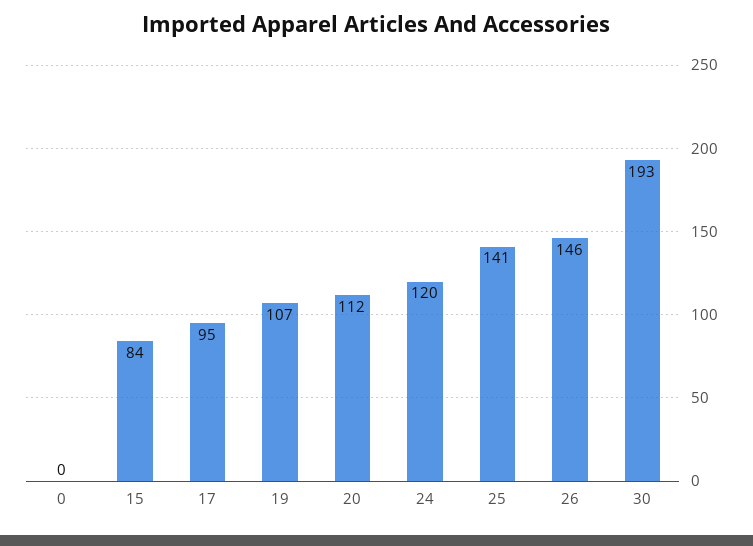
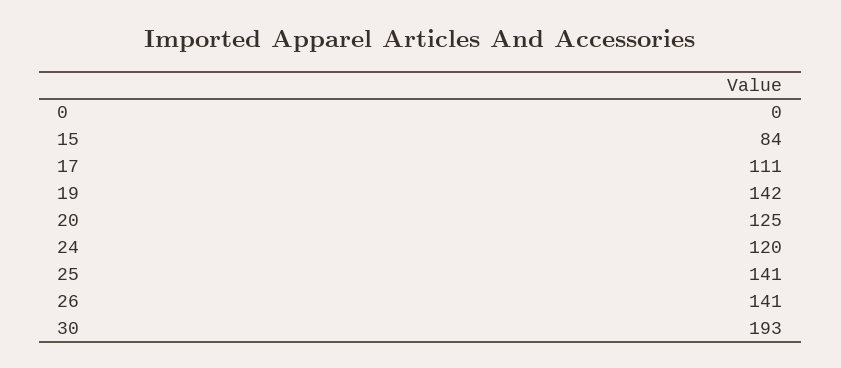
  {
    "0": 0,
    "15": 84,
-   "17": 95,
+   "17": 111,
-   "19": 107,
+   "19": 142,
-   "20": 112,
+   "20": 125,
    "24": 120,
    "25": 141,
-   "26": 146,
+   "26": 141,
    "30": 193
  }

